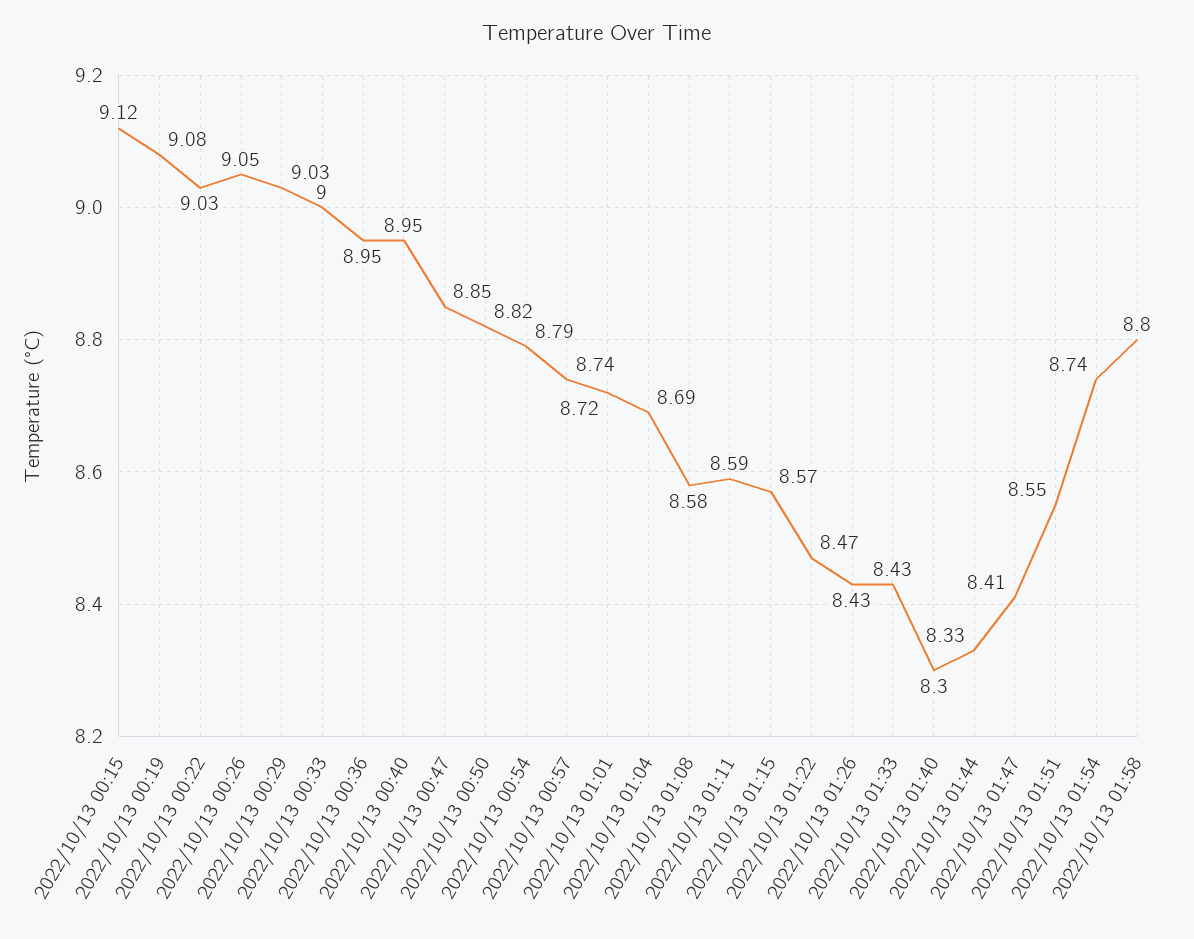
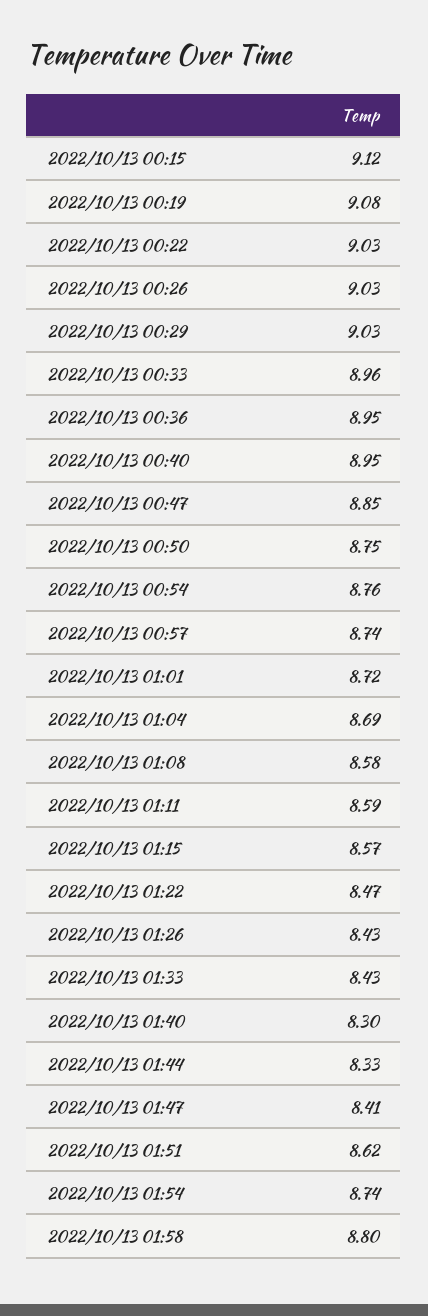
  {
    "2022/10/13 00:15": 9.12,
    "2022/10/13 00:19": 9.08,
    "2022/10/13 00:22": 9.03,
-   "2022/10/13 00:26": 9.05,
+   "2022/10/13 00:26": 9.03,
    "2022/10/13 00:29": 9.03,
-   "2022/10/13 00:33": 9,
+   "2022/10/13 00:33": 8.96,
    "2022/10/13 00:36": 8.95,
    "2022/10/13 00:40": 8.95,
    "2022/10/13 00:47": 8.85,
-   "2022/10/13 00:50": 8.82,
+   "2022/10/13 00:50": 8.75,
-   "2022/10/13 00:54": 8.79,
+   "2022/10/13 00:54": 8.76,
    "2022/10/13 00:57": 8.74,
    "2022/10/13 01:01": 8.72,
    "2022/10/13 01:04": 8.69,
    "2022/10/13 01:08": 8.58,
    "2022/10/13 01:11": 8.59,
    "2022/10/13 01:15": 8.57,
    "2022/10/13 01:22": 8.47,
    "2022/10/13 01:26": 8.43,
    "2022/10/13 01:33": 8.43,
    "2022/10/13 01:40": 8.3,
    "2022/10/13 01:44": 8.33,
    "2022/10/13 01:47": 8.41,
-   "2022/10/13 01:51": 8.55,
+   "2022/10/13 01:51": 8.62,
    "2022/10/13 01:54": 8.74,
    "2022/10/13 01:58": 8.8
  }

